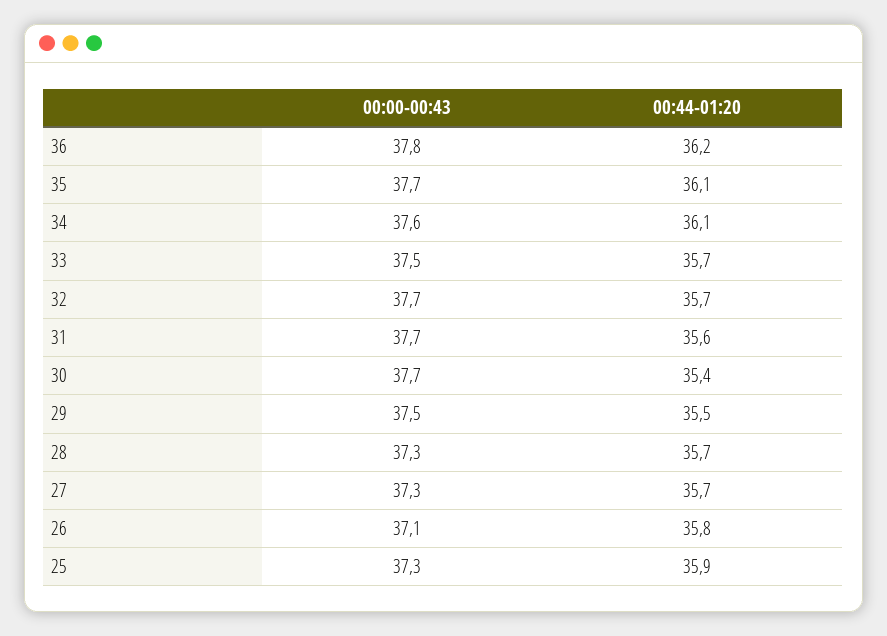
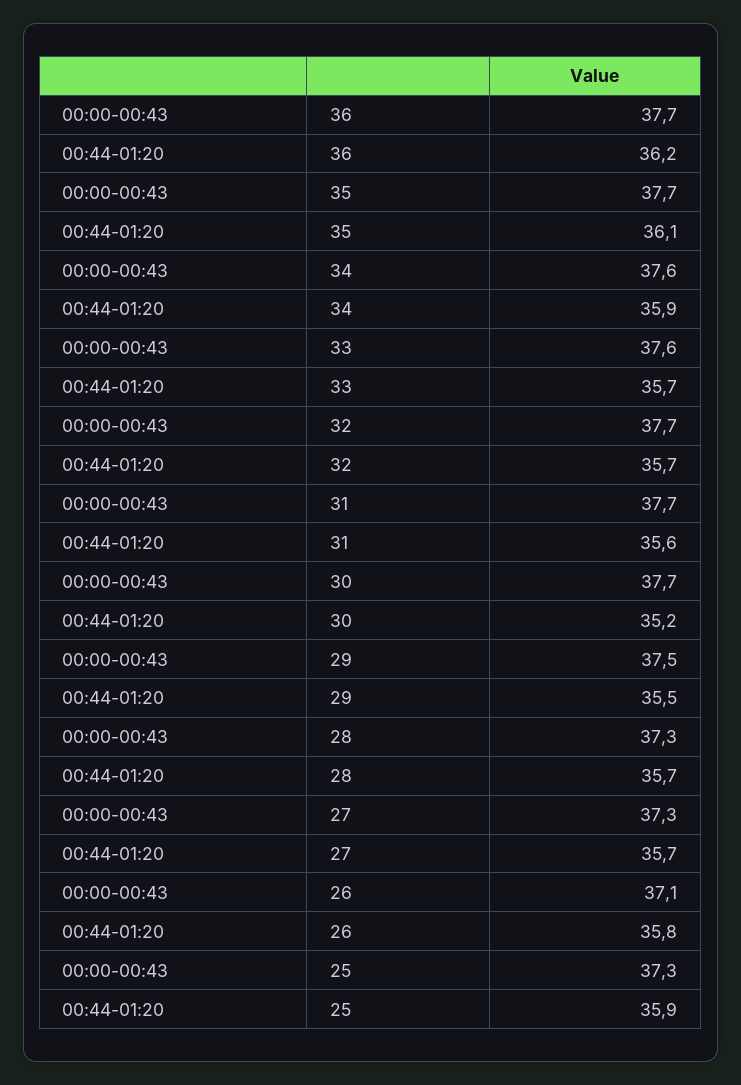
  {
    "00:00-00:43": {
-     "36": 37.8,
+     "36": 37.7,
      "35": 37.7,
      "34": 37.6,
-     "33": 37.5,
+     "33": 37.6,
      "32": 37.7,
      "31": 37.7,
      "30": 37.7,
      "29": 37.5,
      "28": 37.3,
      "27": 37.3,
      "26": 37.1,
      "25": 37.3
    },
    "00:44-01:20": {
      "36": 36.2,
      "35": 36.1,
-     "34": 36.1,
+     "34": 35.9,
      "33": 35.7,
      "32": 35.7,
      "31": 35.6,
-     "30": 35.4,
+     "30": 35.2,
      "29": 35.5,
      "28": 35.7,
      "27": 35.7,
      "26": 35.8,
      "25": 35.9
    }
  }

